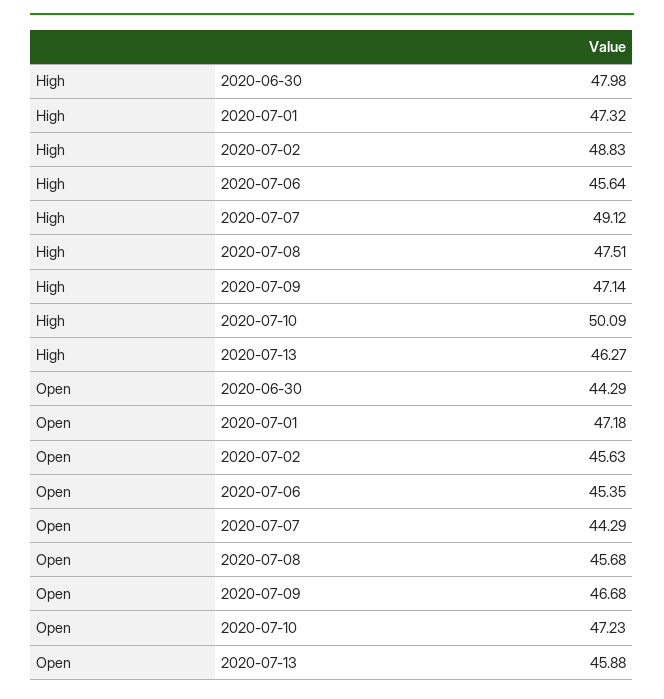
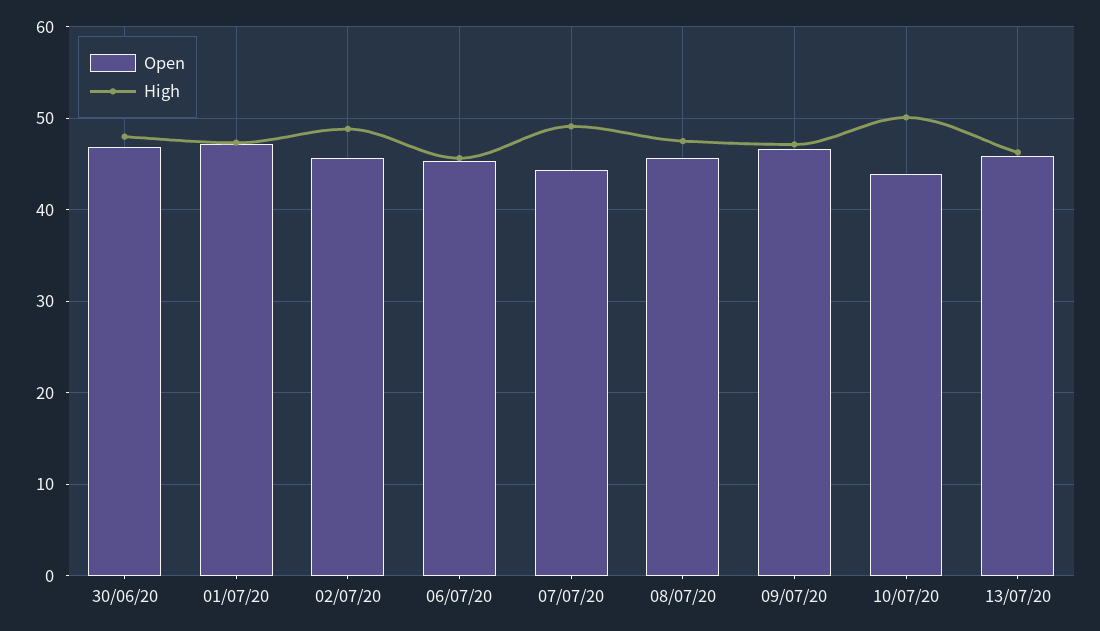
  {
    "High": {
      "2020-06-30": 47.98,
      "2020-07-01": 47.32,
      "2020-07-02": 48.83,
      "2020-07-06": 45.64,
      "2020-07-07": 49.12,
      "2020-07-08": 47.51,
      "2020-07-09": 47.14,
      "2020-07-10": 50.09,
      "2020-07-13": 46.27
    },
    "Open": {
-     "2020-06-30": 44.29,
+     "2020-06-30": 47,
      "2020-07-01": 47.18,
      "2020-07-02": 45.63,
      "2020-07-06": 45.35,
      "2020-07-07": 44.29,
      "2020-07-08": 45.68,
      "2020-07-09": 46.68,
-     "2020-07-10": 47.23,
+     "2020-07-10": 44,
      "2020-07-13": 45.88
    }
  }

